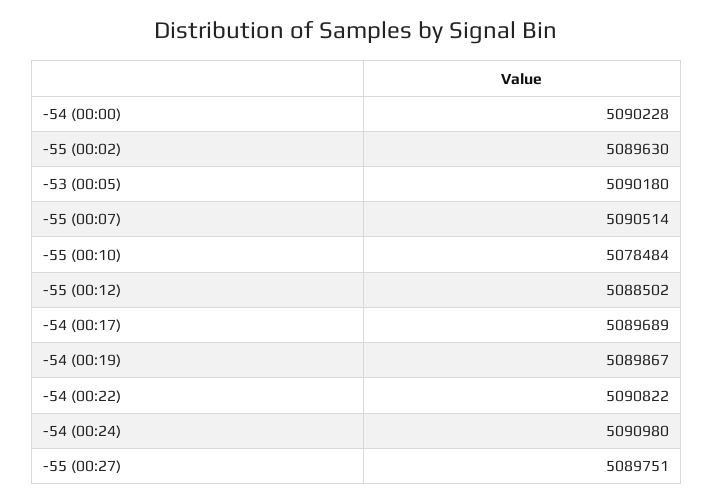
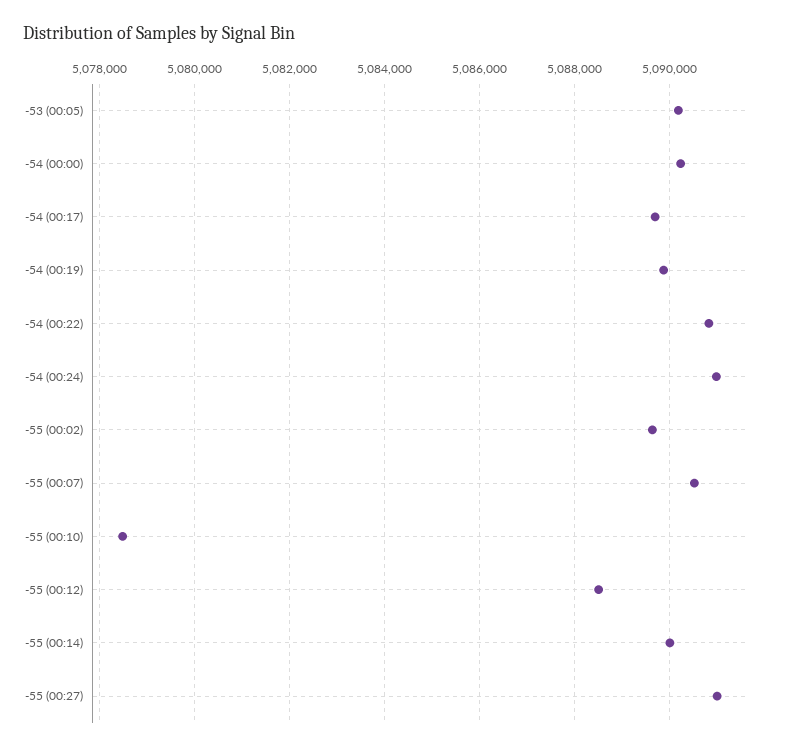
  {
    "-54 (00:00)": 5090228,
    "-55 (00:02)": 5089630,
    "-53 (00:05)": 5090180,
    "-55 (00:07)": 5090514,
    "-55 (00:10)": 5078484,
    "-55 (00:12)": 5088502,
    "-54 (00:17)": 5089689,
    "-54 (00:19)": 5089867,
    "-54 (00:22)": 5090822,
    "-54 (00:24)": 5090980,
-   "-55 (00:27)": 5089751
+   "-55 (00:27)": 5091000,
+   "-55 (00:14)": 5090000
  }

